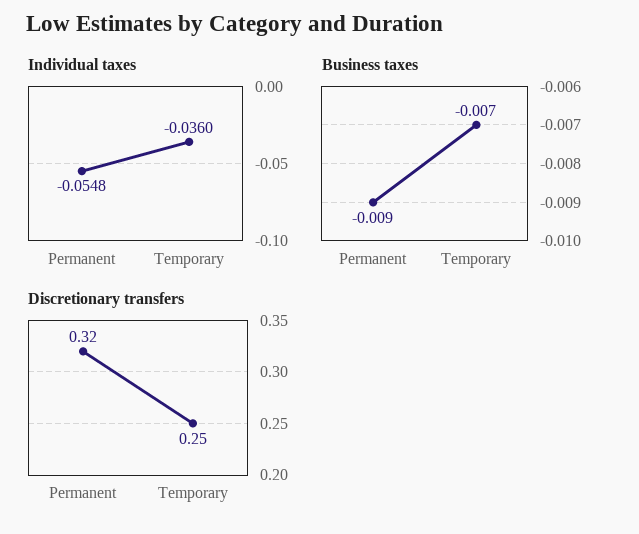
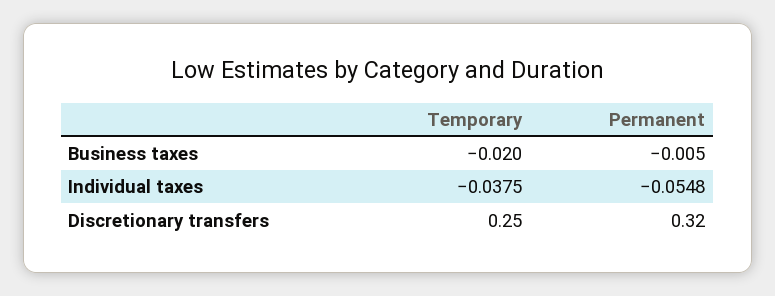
  {
    "Individual taxes": {
      "Permanent": -0.0548,
-     "Temporary": -0.036
+     "Temporary": -0.0375
    },
    "Business taxes": {
-     "Permanent": -0.009,
+     "Permanent": -0.005,
-     "Temporary": -0.007
+     "Temporary": -0.02
    },
    "Discretionary transfers": {
      "Permanent": 0.32,
      "Temporary": 0.25
    }
  }

